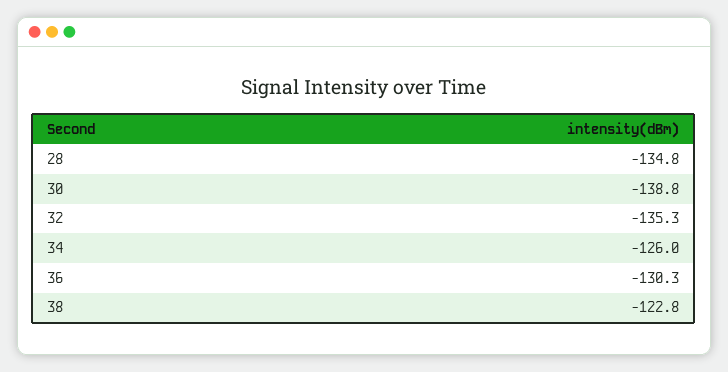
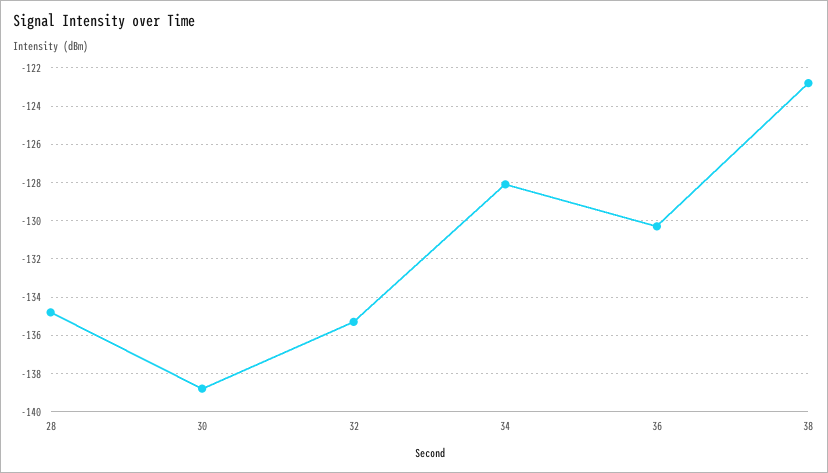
  {
    "28": -134.8,
    "30": -138.8,
    "32": -135.3,
-   "34": -126,
+   "34": -128,
    "36": -130.3,
    "38": -122.8
  }

